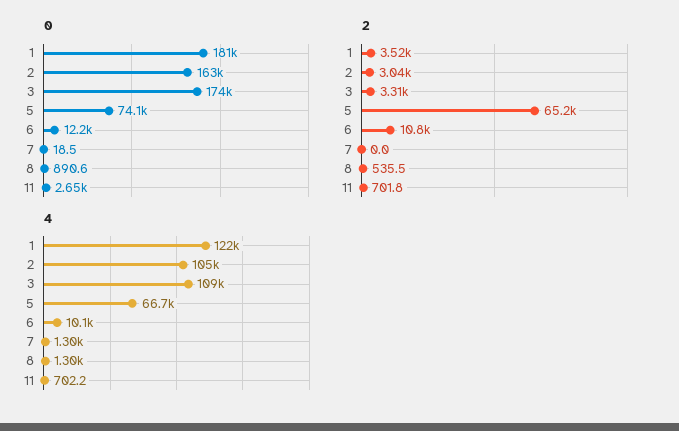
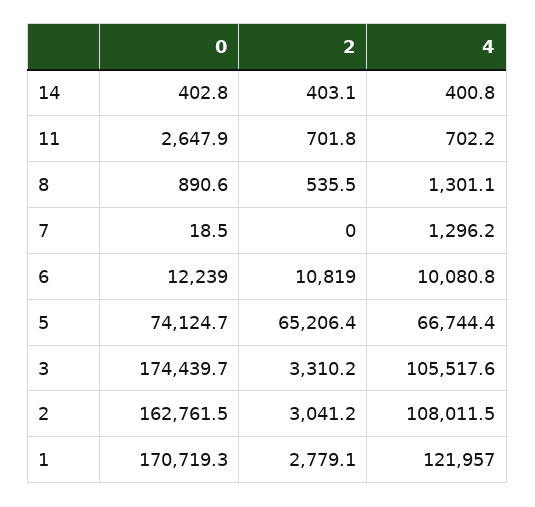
  {
    "0": {
-     "1": 181000,
+     "1": 170719.3,
      "2": 162761.5,
      "3": 174439.7,
      "5": 74124.7,
      "6": 12239,
      "7": 18.5,
      "8": 890.6,
-     "11": 2647.9
+     "11": 2647.9,
+     "14": 402.8
    },
    "2": {
-     "1": 3520,
+     "1": 2779.1,
      "2": 3041.2,
      "3": 3310.2,
      "5": 65206.4,
      "6": 10819,
      "7": 0,
      "8": 535.5,
-     "11": 701.8
+     "11": 701.8,
+     "14": 403.1
    },
    "4": {
      "1": 121957,
-     "2": 105000,
+     "2": 108011.5,
-     "3": 109000,
+     "3": 105517.6,
      "5": 66744.4,
      "6": 10080.8,
      "7": 1296.2,
      "8": 1301.1,
-     "11": 702.2
+     "11": 702.2,
+     "14": 400.8
    }
  }

